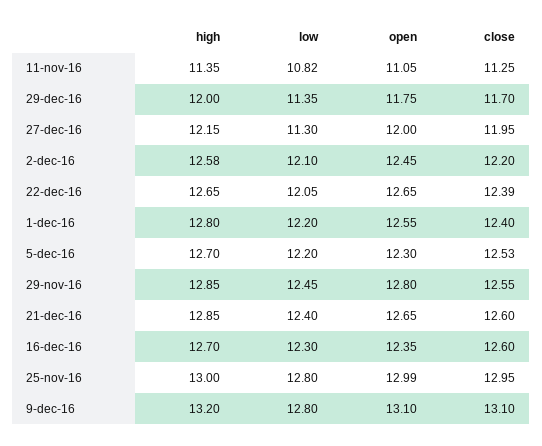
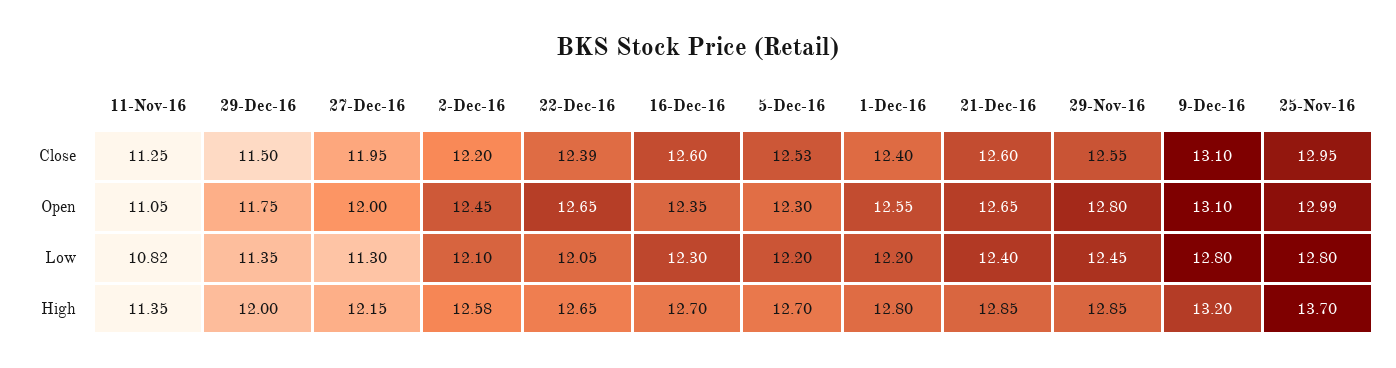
  {
    "high": {
      "11-nov-16": 11.35,
      "29-dec-16": 12,
      "27-dec-16": 12.15,
      "2-dec-16": 12.58,
      "22-dec-16": 12.65,
      "1-dec-16": 12.8,
      "5-dec-16": 12.7,
      "29-nov-16": 12.85,
      "21-dec-16": 12.85,
      "16-dec-16": 12.7,
-     "25-nov-16": 13,
+     "25-nov-16": 13.7,
      "9-dec-16": 13.2
    },
    "low": {
      "11-nov-16": 10.82,
      "29-dec-16": 11.35,
      "27-dec-16": 11.3,
      "2-dec-16": 12.1,
      "22-dec-16": 12.05,
      "1-dec-16": 12.2,
      "5-dec-16": 12.2,
      "29-nov-16": 12.45,
      "21-dec-16": 12.4,
      "16-dec-16": 12.3,
      "25-nov-16": 12.8,
      "9-dec-16": 12.8
    },
    "open": {
      "11-nov-16": 11.05,
      "29-dec-16": 11.75,
      "27-dec-16": 12,
      "2-dec-16": 12.45,
      "22-dec-16": 12.65,
      "1-dec-16": 12.55,
      "5-dec-16": 12.3,
      "29-nov-16": 12.8,
      "21-dec-16": 12.65,
      "16-dec-16": 12.35,
      "25-nov-16": 12.99,
      "9-dec-16": 13.1
    },
    "close": {
      "11-nov-16": 11.25,
-     "29-dec-16": 11.7,
+     "29-dec-16": 11.5,
      "27-dec-16": 11.95,
      "2-dec-16": 12.2,
      "22-dec-16": 12.39,
      "1-dec-16": 12.4,
      "5-dec-16": 12.53,
      "29-nov-16": 12.55,
      "21-dec-16": 12.6,
      "16-dec-16": 12.6,
      "25-nov-16": 12.95,
      "9-dec-16": 13.1
    }
  }

